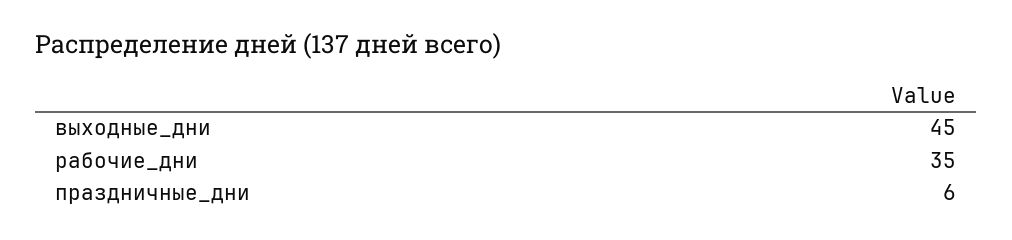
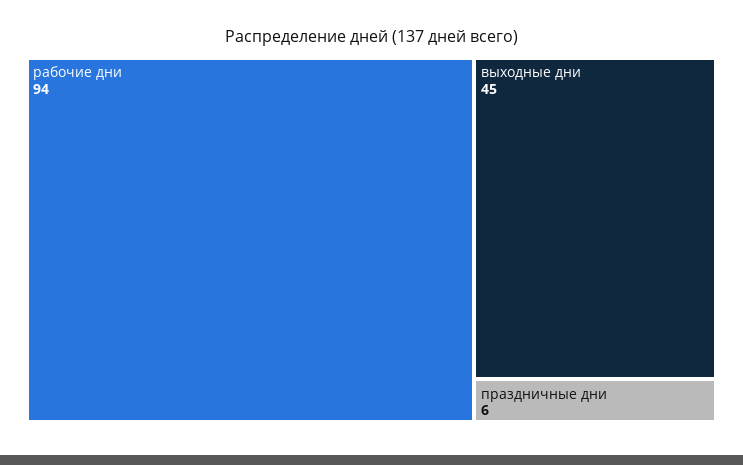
  {
    "выходные_дни": 45,
-   "рабочие_дни": 35,
+   "рабочие_дни": 94,
    "праздничные_дни": 6
  }

